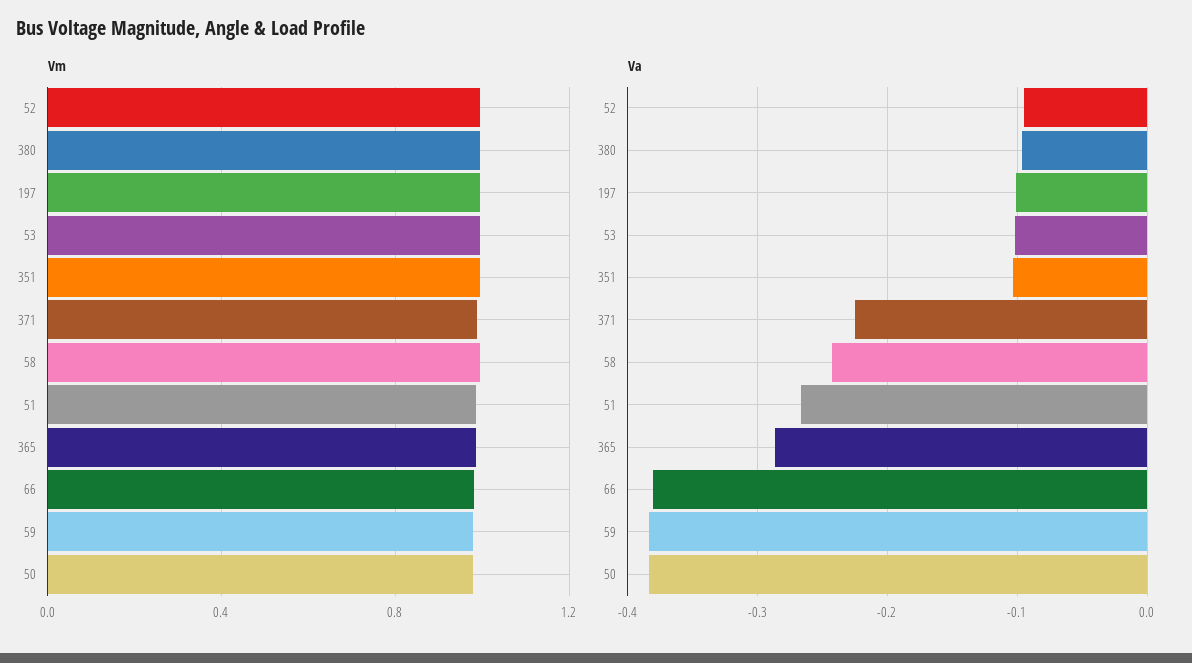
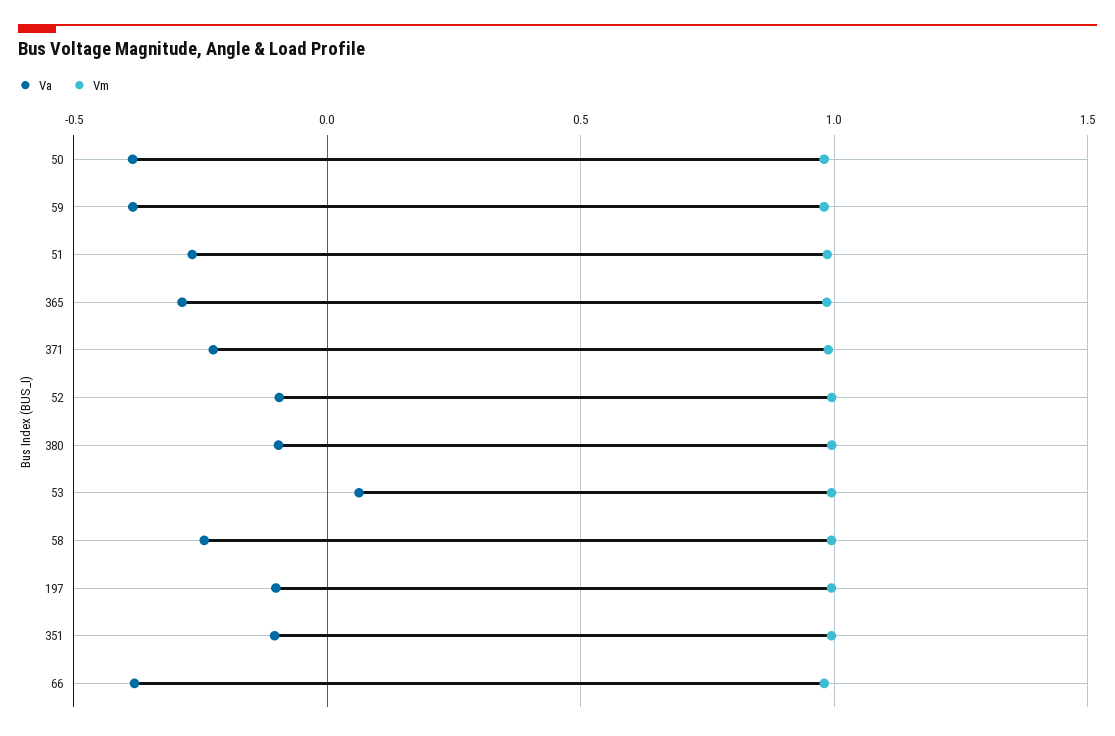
  {
    "Vm": {
      "52": 1,
      "380": 1,
      "197": 1,
      "53": 1,
      "351": 1,
      "371": 1,
      "58": 1,
      "51": 1,
      "365": 1,
      "66": 1,
      "59": 1,
      "50": 1
    },
    "Va": {
      "52": -0.09,
      "380": -0.1,
      "197": -0.1,
-     "53": -0.1,
+     "53": 0.05,
      "351": -0.1,
      "371": -0.22,
      "58": -0.24,
      "51": -0.27,
      "365": -0.29,
      "66": -0.38,
      "59": -0.38,
      "50": -0.38
    }
  }

